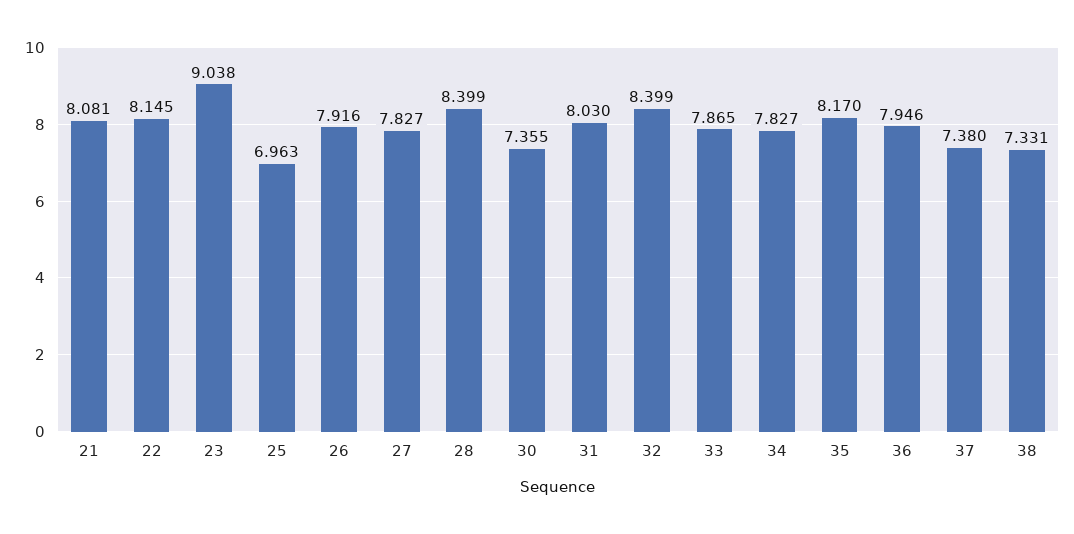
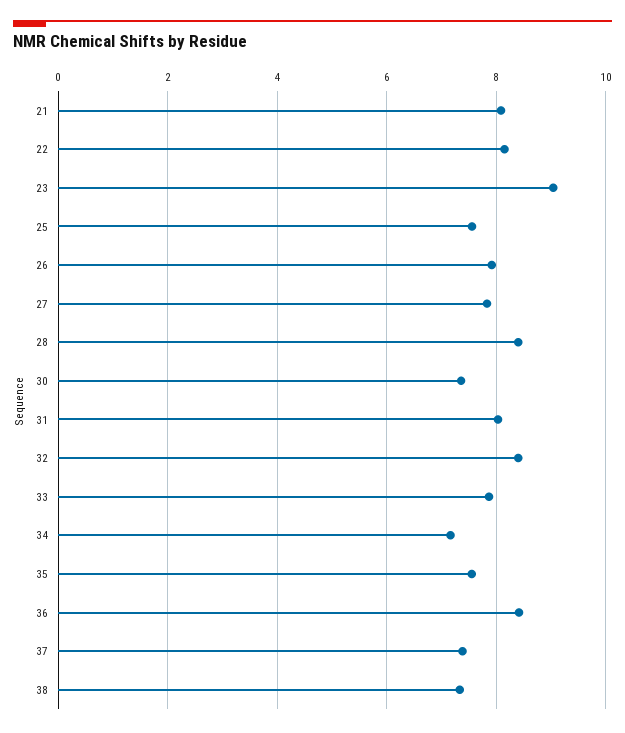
  {
    "21": 8.081,
    "22": 8.145,
    "23": 9.038,
-   "25": 6.963,
+   "25": 7.6,
    "26": 7.916,
    "27": 7.827,
    "28": 8.399,
    "30": 7.355,
    "31": 8.03,
    "32": 8.399,
    "33": 7.865,
-   "34": 7.827,
+   "34": 7.2,
-   "35": 8.17,
+   "35": 7.6,
-   "36": 7.946,
+   "36": 8.4,
    "37": 7.38,
    "38": 7.331
  }

